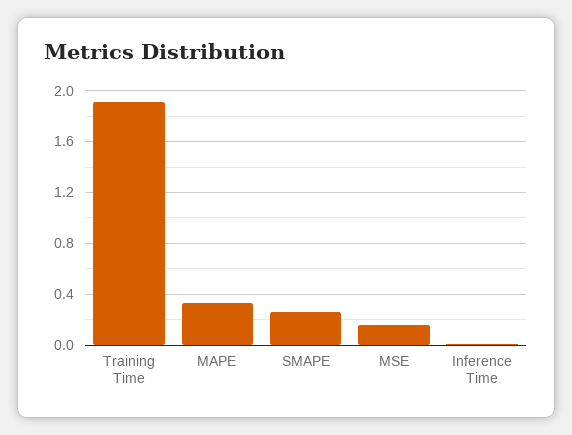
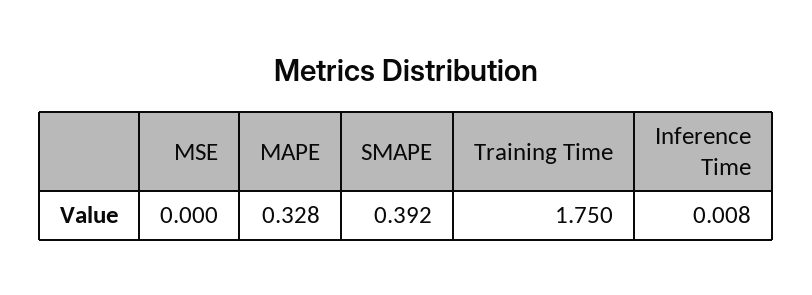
  {
-   "Training Time": 1.9,
+   "Training Time": 1.75,
    "MAPE": 0.328,
-   "SMAPE": 0.25,
+   "SMAPE": 0.392,
-   "MSE": 0.15,
+   "MSE": 0,
    "Inference Time": 0.008
  }

